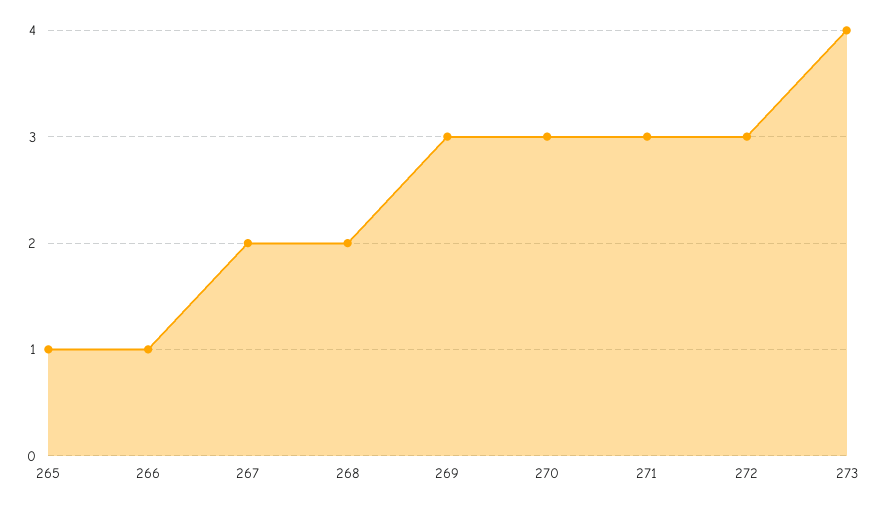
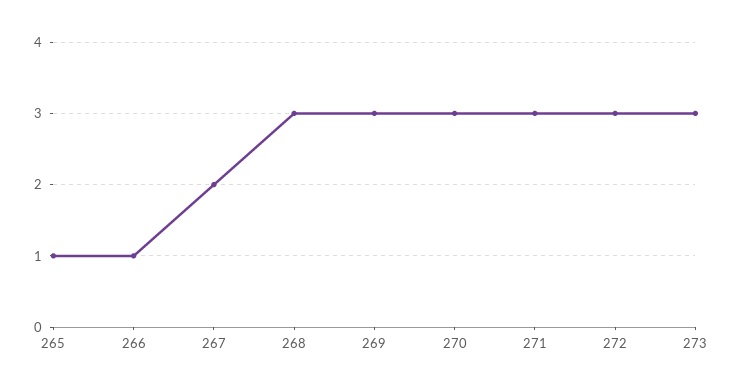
  {
    "265": 1,
    "266": 1,
    "267": 2,
-   "268": 2,
+   "268": 3,
    "269": 3,
    "270": 3,
    "271": 3,
    "272": 3,
-   "273": 4
+   "273": 3
  }

